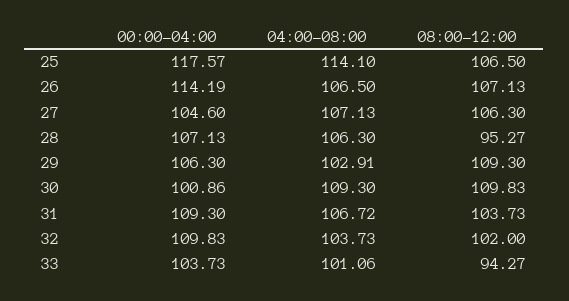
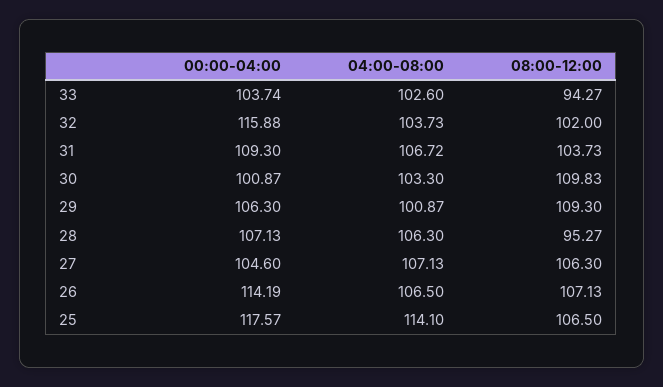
  {
    "00:00-04:00": {
      "25": 117.57,
      "26": 114.19,
      "27": 104.6,
      "28": 107.13,
      "29": 106.3,
-     "30": 100.86,
+     "30": 100.87,
      "31": 109.3,
-     "32": 109.83,
+     "32": 115.88,
-     "33": 103.73
+     "33": 103.74
    },
    "04:00-08:00": {
      "25": 114.1,
      "26": 106.5,
      "27": 107.13,
      "28": 106.3,
-     "29": 102.91,
+     "29": 100.87,
-     "30": 109.3,
+     "30": 103.3,
      "31": 106.72,
      "32": 103.73,
-     "33": 101.06
+     "33": 102.6
    },
    "08:00-12:00": {
      "25": 106.5,
      "26": 107.13,
      "27": 106.3,
      "28": 95.27,
      "29": 109.3,
      "30": 109.83,
      "31": 103.73,
      "32": 102,
      "33": 94.27
    }
  }

